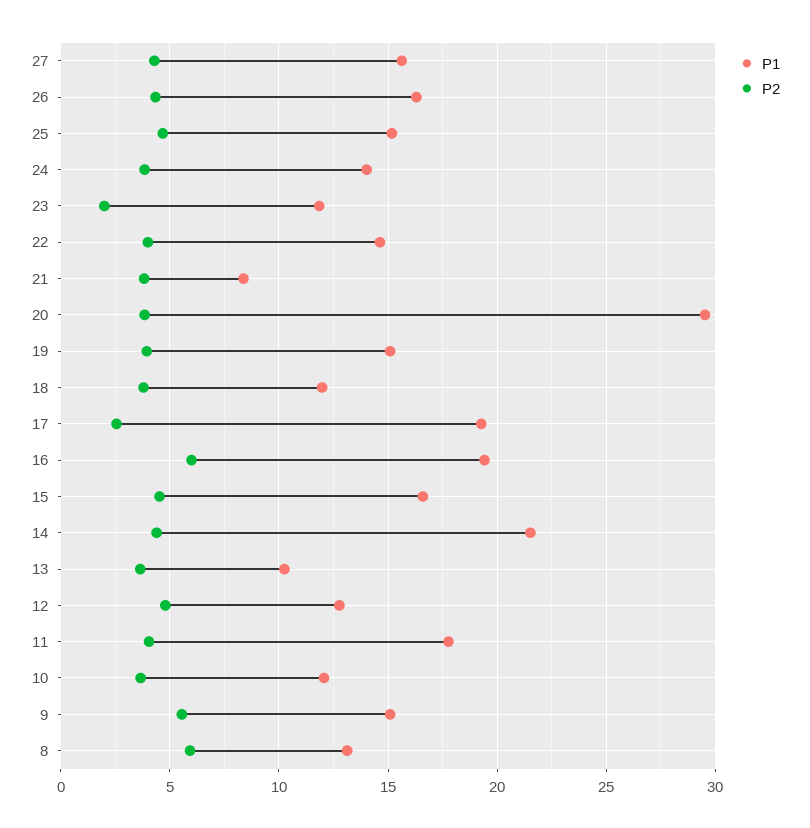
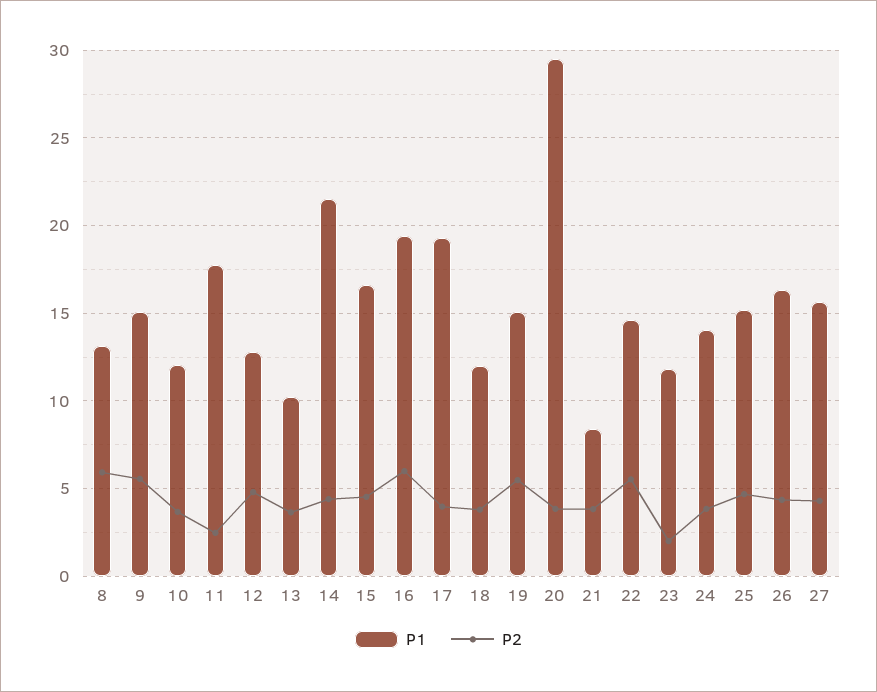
  {
    "P1": {
      "27": 15.5,
      "26": 16.5,
      "25": 15,
      "24": 14,
      "23": 12,
      "22": 14.5,
      "21": 8.5,
      "20": 29.5,
      "19": 15,
      "18": 12,
      "17": 19.5,
      "16": 19.5,
      "15": 16.5,
      "14": 21.5,
      "13": 10.5,
      "12": 13,
      "11": 18,
      "10": 12,
      "9": 15,
      "8": 13
    },
    "P2": {
      "27": 4.5,
      "26": 4.5,
      "25": 4.5,
      "24": 4,
      "23": 2,
-     "22": 4,
+     "22": 5.5,
      "21": 4,
      "20": 4,
-     "19": 4,
+     "19": 5.5,
      "18": 4,
-     "17": 2.5,
+     "17": 4,
      "16": 6,
      "15": 4.5,
      "14": 4.5,
      "13": 3.5,
      "12": 5,
-     "11": 4,
+     "11": 2.5,
      "10": 3.5,
      "9": 5.5,
      "8": 6
    }
  }

